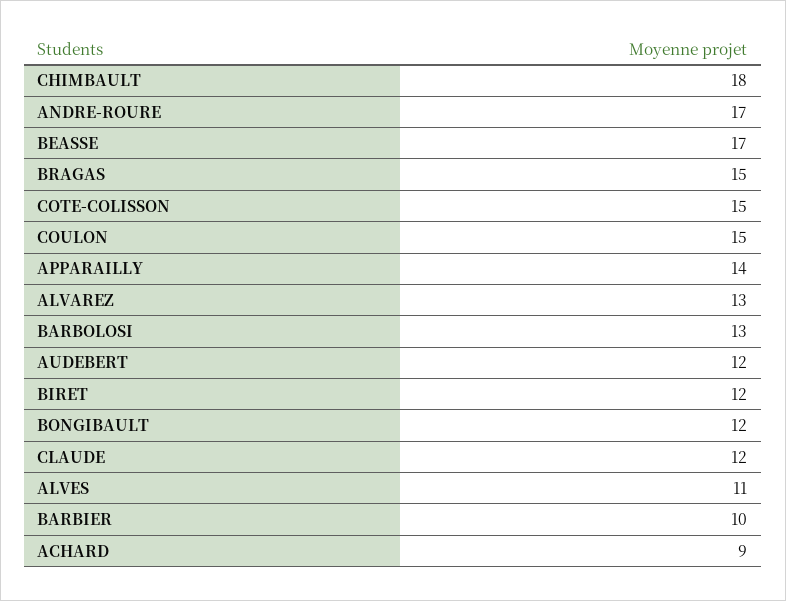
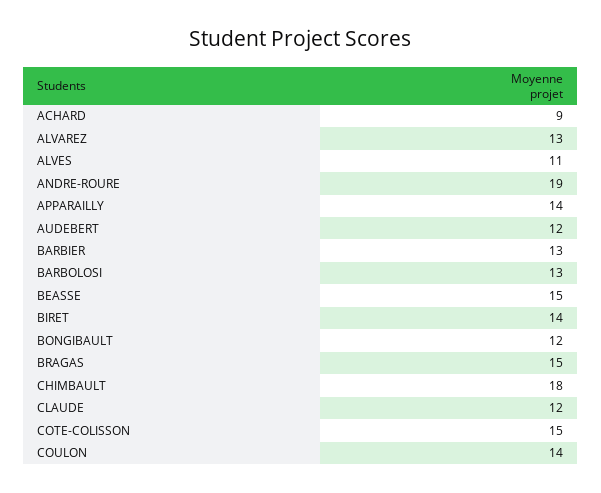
  {
    "CHIMBAULT": 18,
-   "ANDRE-ROURE": 17,
+   "ANDRE-ROURE": 19,
-   "BEASSE": 17,
+   "BEASSE": 15,
    "BRAGAS": 15,
    "COTE-COLISSON": 15,
-   "COULON": 15,
+   "COULON": 14,
    "APPARAILLY": 14,
    "ALVAREZ": 13,
    "BARBOLOSI": 13,
    "AUDEBERT": 12,
-   "BIRET": 12,
+   "BIRET": 14,
    "BONGIBAULT": 12,
    "CLAUDE": 12,
    "ALVES": 11,
-   "BARBIER": 10,
+   "BARBIER": 13,
    "ACHARD": 9
  }

